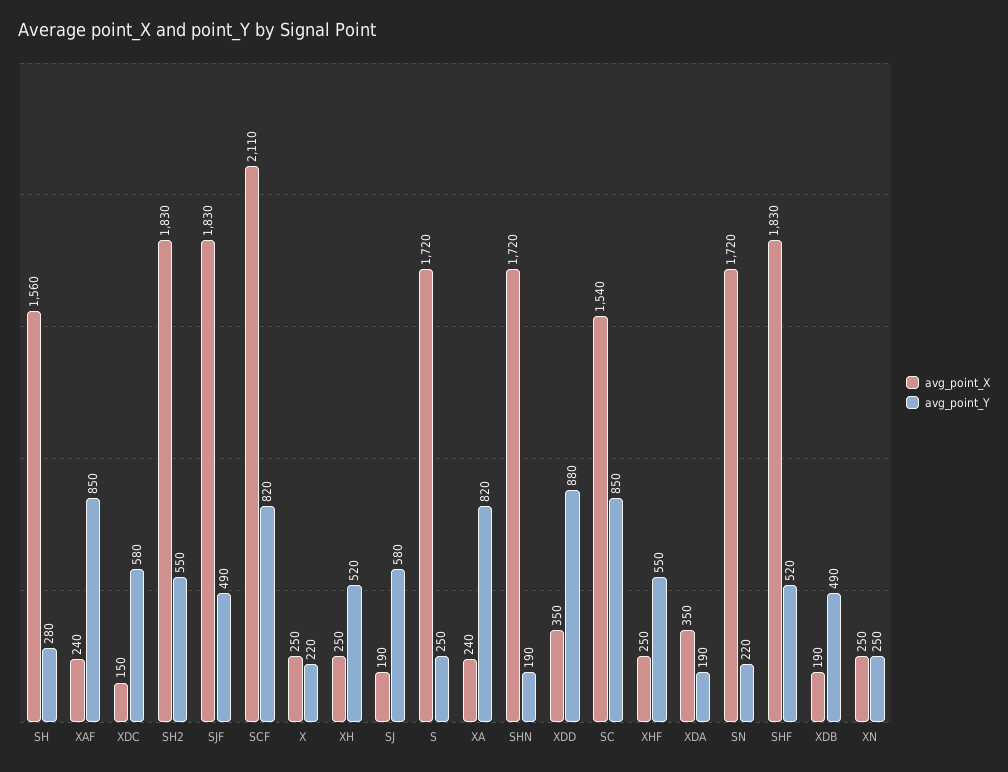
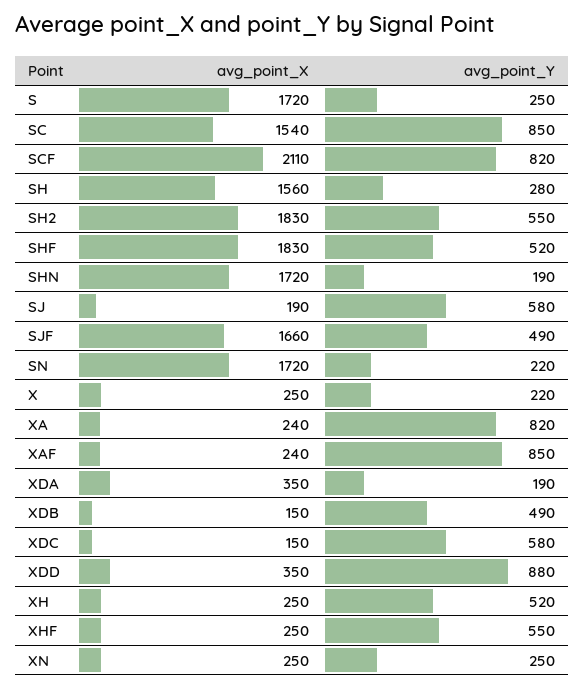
  {
    "avg_point_X": {
      "SH": 1560,
      "XAF": 240,
      "XDC": 150,
      "SH2": 1830,
-     "SJF": 1830,
+     "SJF": 1660,
      "SCF": 2110,
      "X": 250,
      "XH": 250,
      "SJ": 190,
      "S": 1720,
      "XA": 240,
      "SHN": 1720,
      "XDD": 350,
      "SC": 1540,
      "XHF": 250,
      "XDA": 350,
      "SN": 1720,
      "SHF": 1830,
-     "XDB": 190,
+     "XDB": 150,
      "XN": 250
    },
    "avg_point_Y": {
      "SH": 280,
      "XAF": 850,
      "XDC": 580,
      "SH2": 550,
      "SJF": 490,
      "SCF": 820,
      "X": 220,
      "XH": 520,
      "SJ": 580,
      "S": 250,
      "XA": 820,
      "SHN": 190,
      "XDD": 880,
      "SC": 850,
      "XHF": 550,
      "XDA": 190,
      "SN": 220,
      "SHF": 520,
      "XDB": 490,
      "XN": 250
    }
  }

